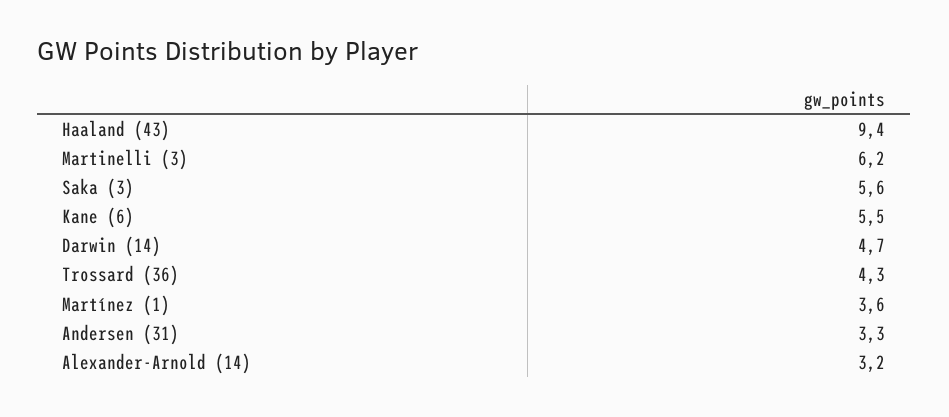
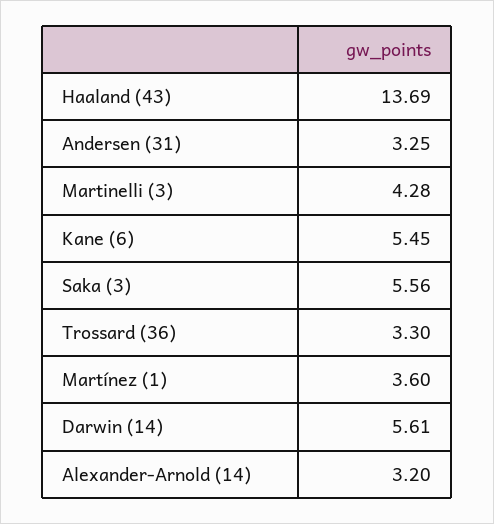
  {
-   "Haaland (43)": 9.4,
+   "Haaland (43)": 13.69,
-   "Martinelli (3)": 6.2,
+   "Martinelli (3)": 4.28,
    "Saka (3)": 5.56,
    "Kane (6)": 5.45,
-   "Darwin (14)": 4.7,
+   "Darwin (14)": 5.61,
-   "Trossard (36)": 4.3,
+   "Trossard (36)": 3.3,
    "Martínez (1)": 3.6,
    "Andersen (31)": 3.25,
    "Alexander-Arnold (14)": 3.2
  }

